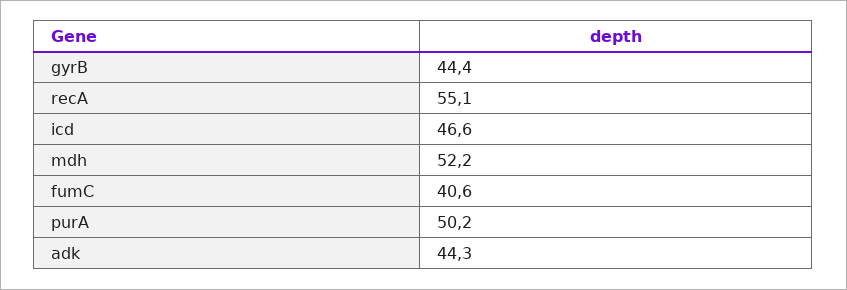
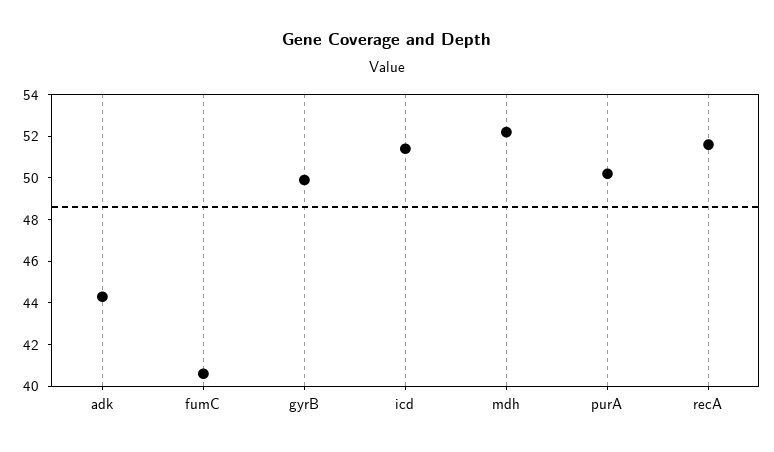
  {
-   "gyrB": 44.4,
+   "gyrB": 50,
-   "recA": 55.1,
+   "recA": 51.5,
-   "icd": 46.6,
+   "icd": 51.5,
    "mdh": 52.2,
    "fumC": 40.6,
    "purA": 50.2,
    "adk": 44.3
  }

